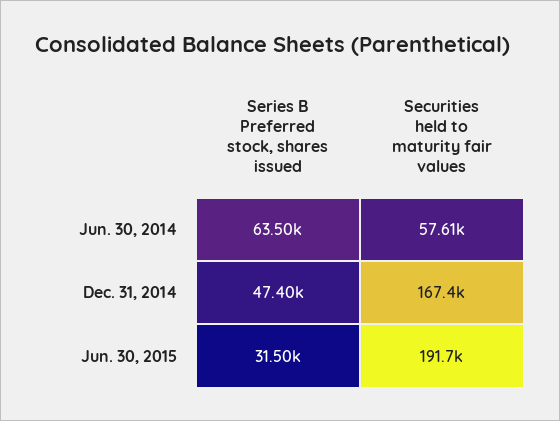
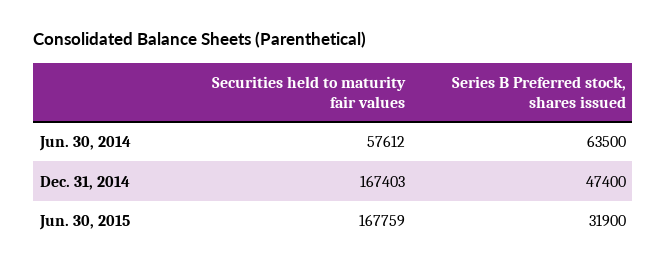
  {
    "Series B Preferred stock, shares issued": {
      "Jun. 30, 2014": 63500,
      "Dec. 31, 2014": 47400,
-     "Jun. 30, 2015": 31500
+     "Jun. 30, 2015": 31900
    },
    "Securities held to maturity fair values": {
      "Jun. 30, 2014": 57612,
      "Dec. 31, 2014": 167403,
-     "Jun. 30, 2015": 191700
+     "Jun. 30, 2015": 167759
    }
  }

